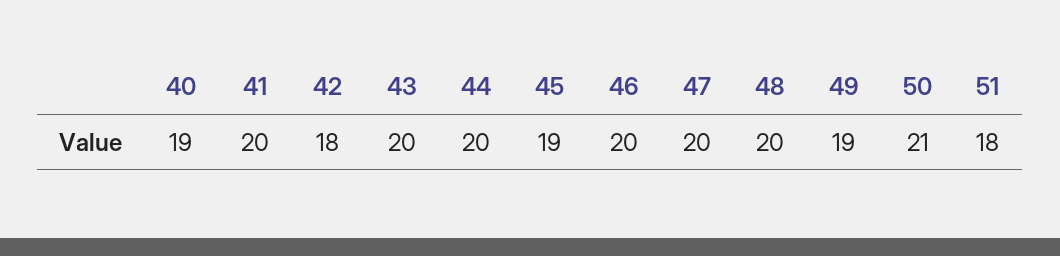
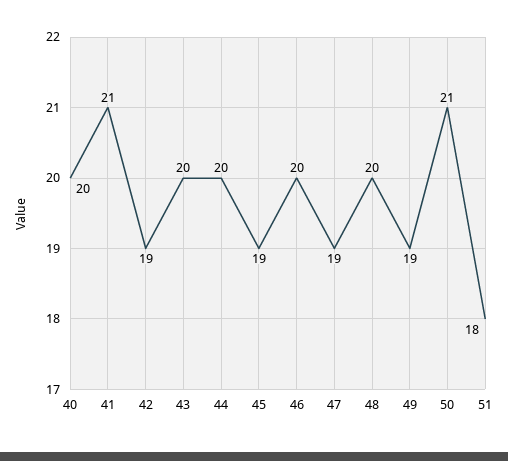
  {
-   "40": 19,
+   "40": 20,
-   "41": 20,
+   "41": 21,
-   "42": 18,
+   "42": 19,
    "43": 20,
    "44": 20,
    "45": 19,
    "46": 20,
-   "47": 20,
+   "47": 19,
    "48": 20,
    "49": 19,
    "50": 21,
    "51": 18
  }

